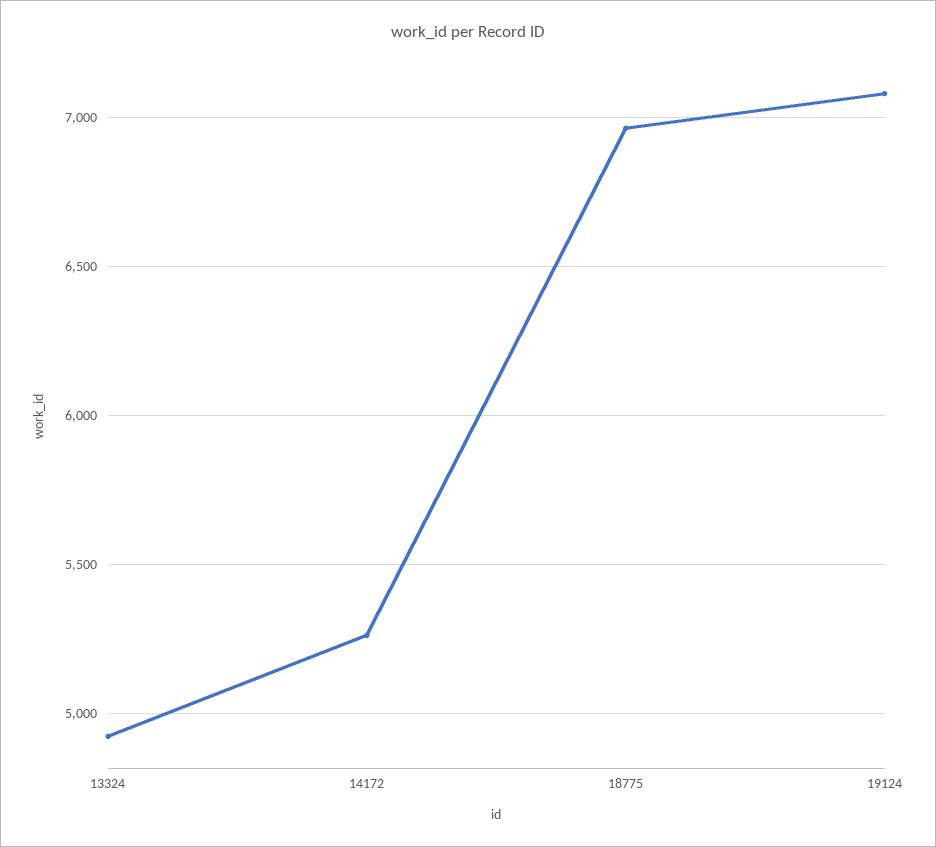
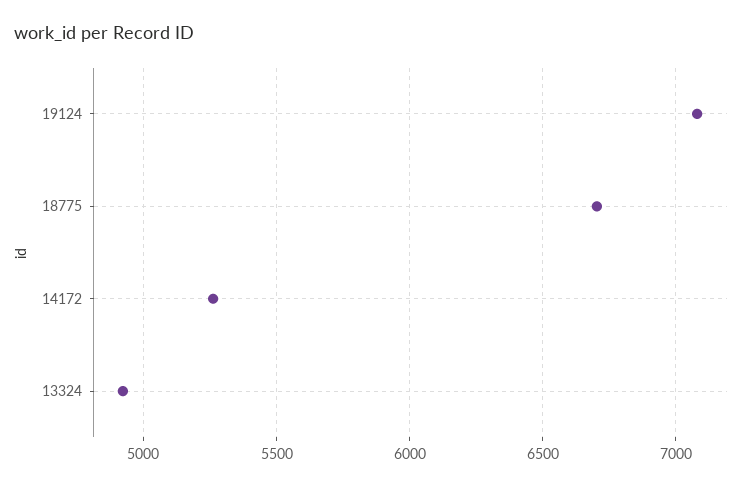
  {
    "13324": 4900,
    "14172": 5250,
-   "18775": 6950,
+   "18775": 6700,
    "19124": 7100
  }

